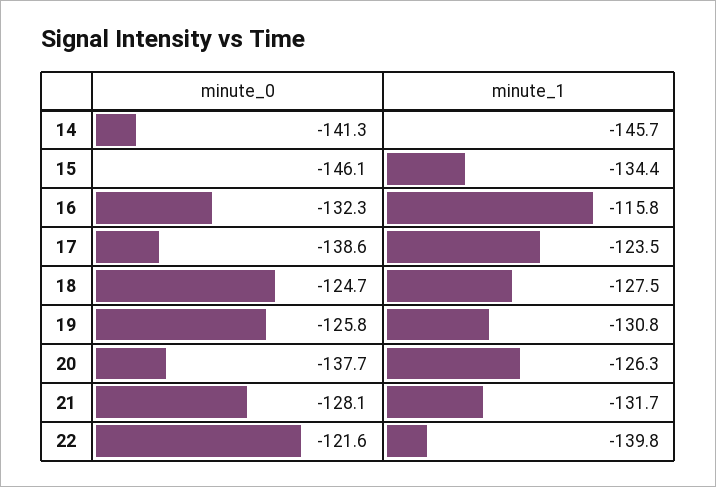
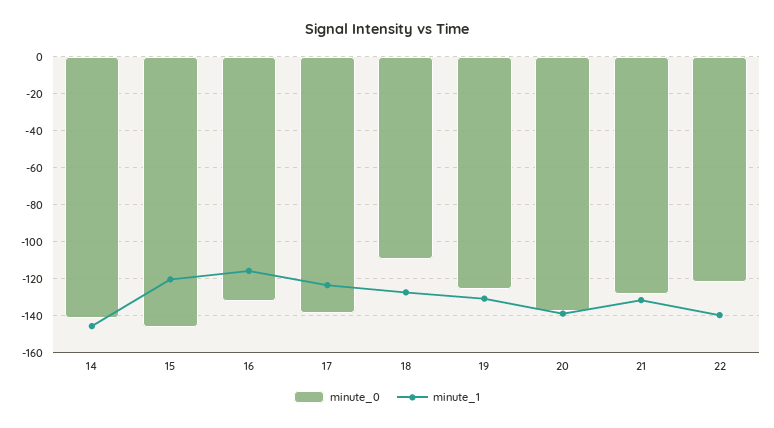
  {
    "minute_0": {
      "14": -141.3,
      "15": -146.1,
      "16": -132.3,
      "17": -138.6,
-     "18": -124.7,
+     "18": -110,
      "19": -125.8,
      "20": -137.7,
      "21": -128.1,
      "22": -121.6
    },
    "minute_1": {
      "14": -145.7,
-     "15": -134.4,
+     "15": -120,
      "16": -115.8,
      "17": -123.5,
      "18": -127.5,
      "19": -130.8,
-     "20": -126.3,
+     "20": -140,
      "21": -131.7,
      "22": -139.8
    }
  }

